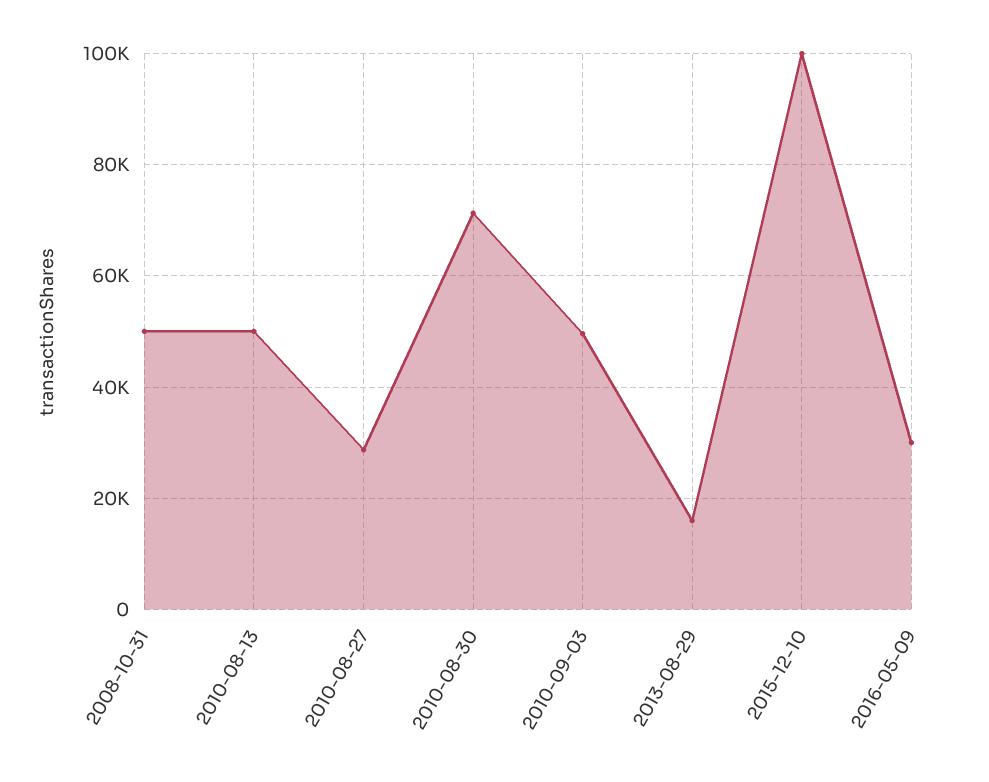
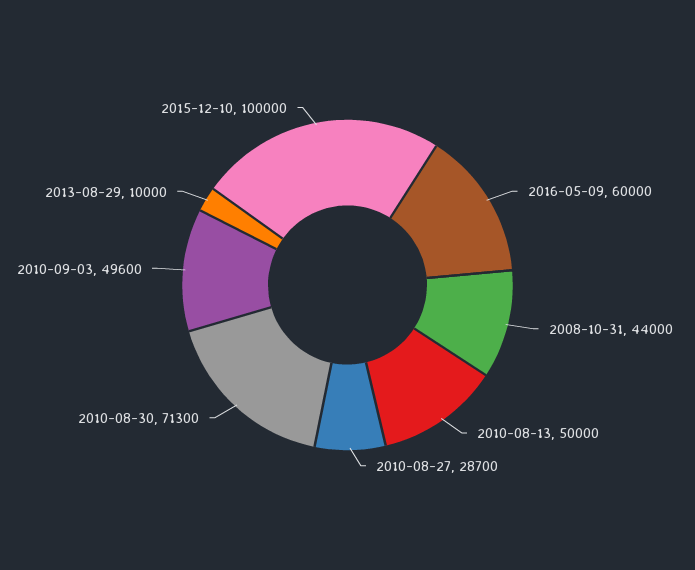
  {
-   "2008-10-31": 50000,
+   "2008-10-31": 44000,
    "2010-08-13": 50000,
    "2010-08-27": 28700,
    "2010-08-30": 71300,
    "2010-09-03": 49600,
-   "2013-08-29": 16000,
+   "2013-08-29": 10000,
    "2015-12-10": 100000,
-   "2016-05-09": 30000
+   "2016-05-09": 60000
  }

